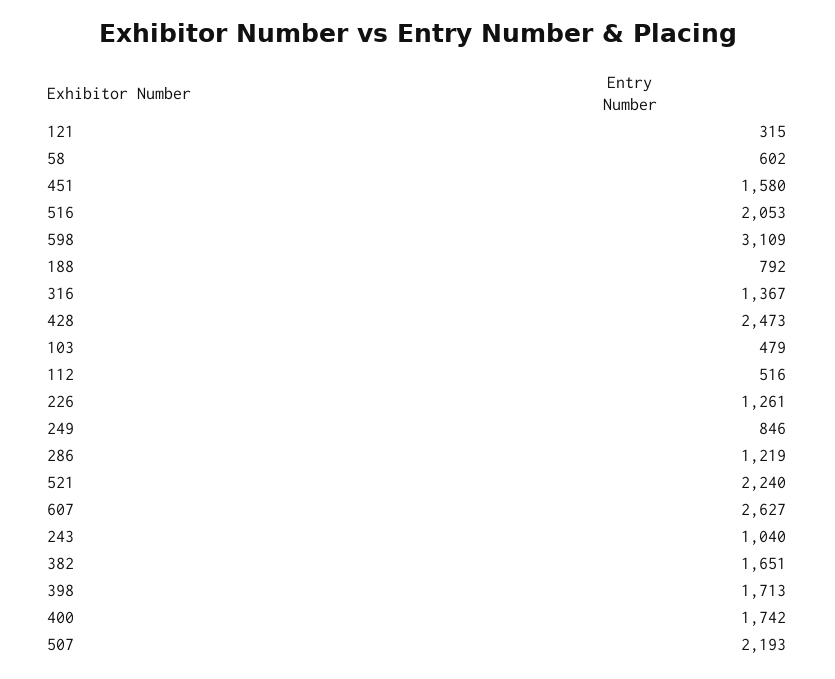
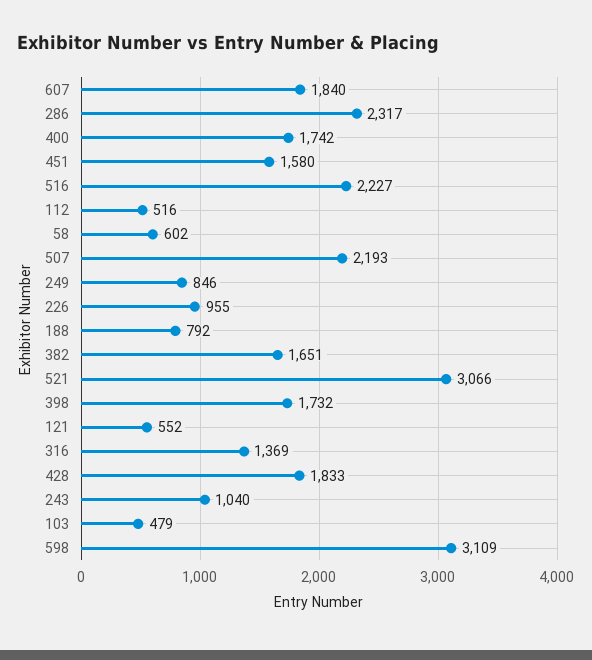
  {
-   "121": 315,
+   "121": 552,
    "58": 602,
    "451": 1580,
-   "516": 2053,
+   "516": 2227,
    "598": 3109,
    "188": 792,
-   "316": 1367,
+   "316": 1369,
-   "428": 2473,
+   "428": 1833,
    "103": 479,
    "112": 516,
-   "226": 1261,
+   "226": 955,
    "249": 846,
-   "286": 1219,
+   "286": 2317,
-   "521": 2240,
+   "521": 3066,
-   "607": 2627,
+   "607": 1840,
    "243": 1040,
    "382": 1651,
-   "398": 1713,
+   "398": 1732,
    "400": 1742,
    "507": 2193
  }

